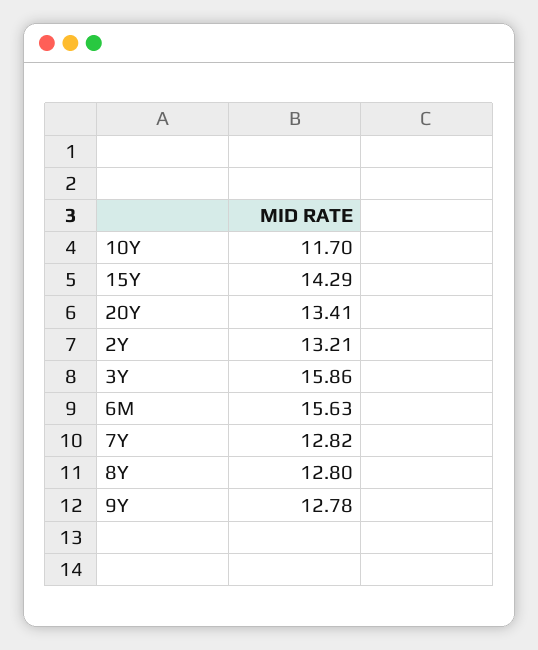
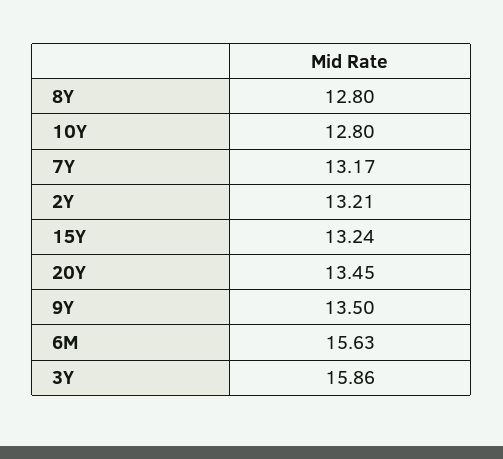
  {
-   "10Y": 11.7,
+   "10Y": 12.8,
-   "15Y": 14.29,
+   "15Y": 13.24,
-   "20Y": 13.41,
+   "20Y": 13.45,
    "2Y": 13.21,
    "3Y": 15.86,
    "6M": 15.63,
-   "7Y": 12.82,
+   "7Y": 13.17,
    "8Y": 12.8,
-   "9Y": 12.78
+   "9Y": 13.5
  }

